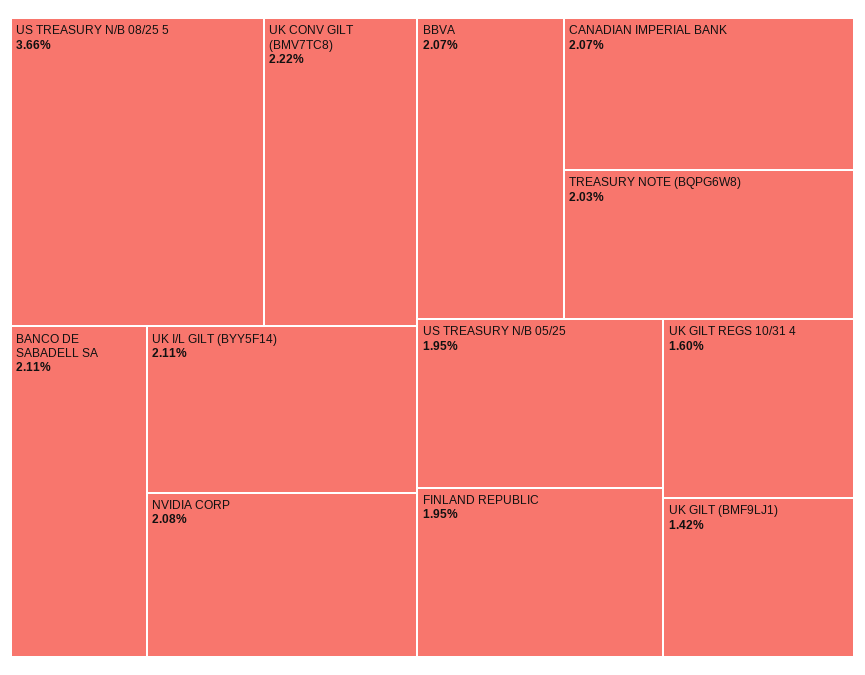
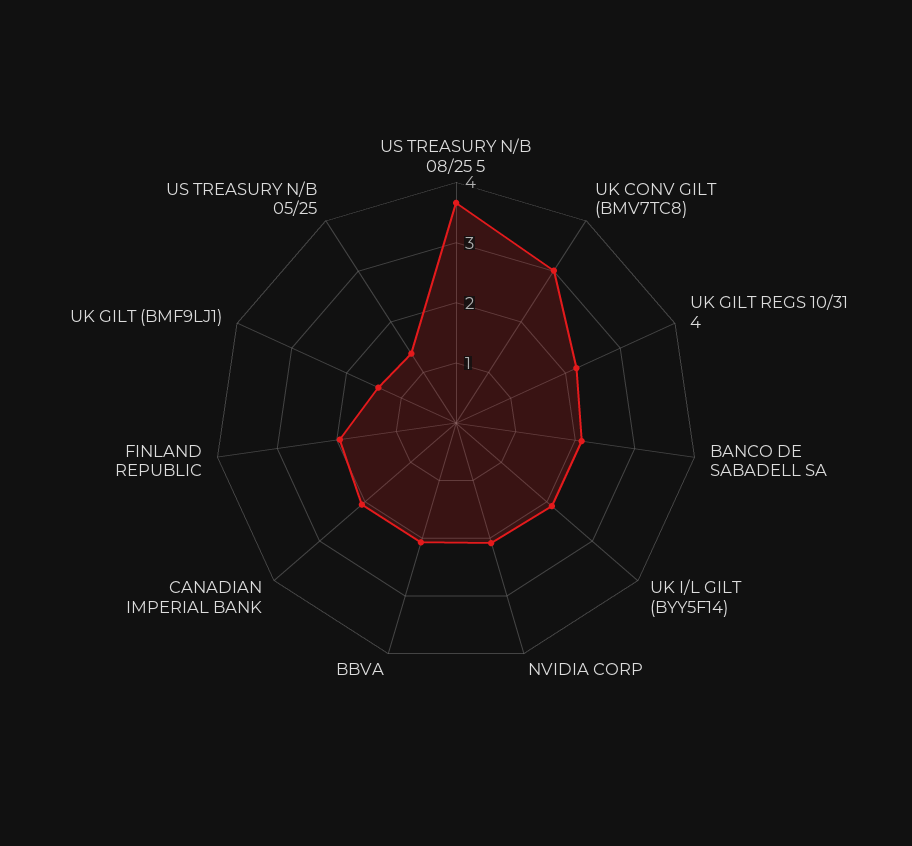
  {
    "US TREASURY N/B 08/25 5": 3.66,
-   "UK CONV GILT (BMV7TC8)": 2.22,
+   "UK CONV GILT (BMV7TC8)": 3,
    "BANCO DE SABADELL SA": 2.11,
    "UK I/L GILT (BYY5F14)": 2.11,
    "NVIDIA CORP": 2.08,
    "BBVA": 2.07,
    "CANADIAN IMPERIAL BANK": 2.07,
-   "TREASURY NOTE (BQPG6W8)": 2.03,
-   "US TREASURY N/B 05/25": 1.95,
+   "US TREASURY N/B 05/25": 1.4,
    "FINLAND REPUBLIC": 1.95,
-   "UK GILT REGS 10/31 4": 1.6,
+   "UK GILT REGS 10/31 4": 2.2,
    "UK GILT (BMF9LJ1)": 1.42
  }

